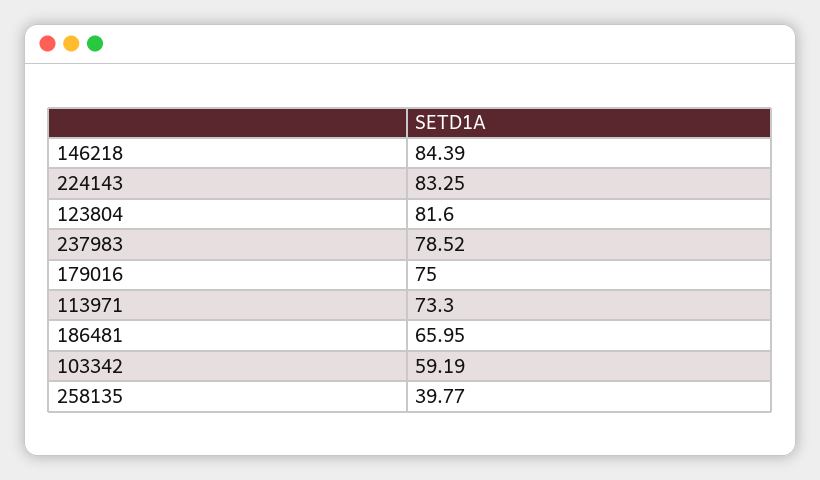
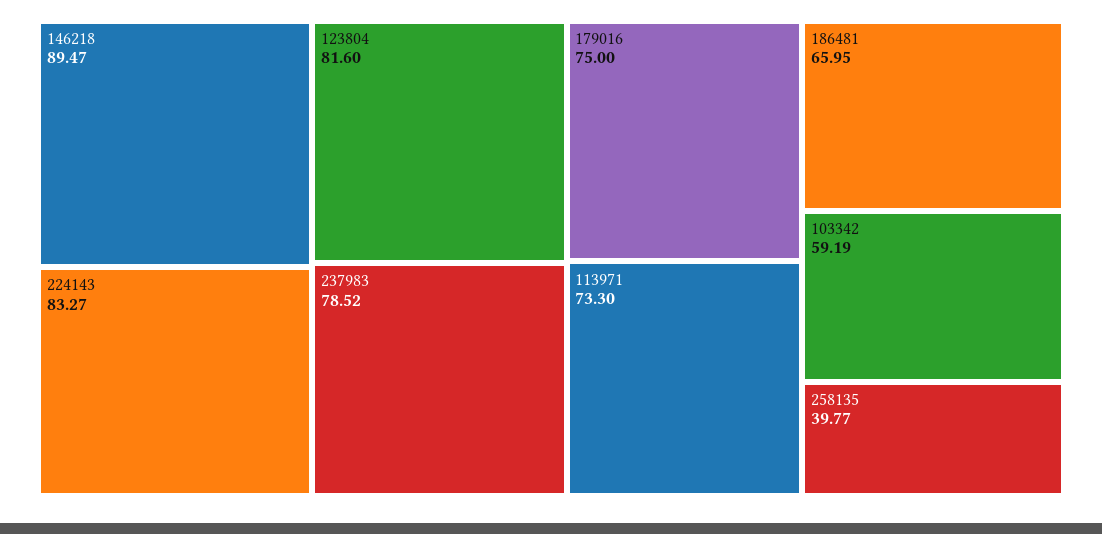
  {
-   "146218": 84.39,
+   "146218": 89.47,
-   "224143": 83.25,
+   "224143": 83.27,
    "123804": 81.6,
    "237983": 78.52,
    "179016": 75,
    "113971": 73.3,
    "186481": 65.95,
    "103342": 59.19,
    "258135": 39.77
  }

